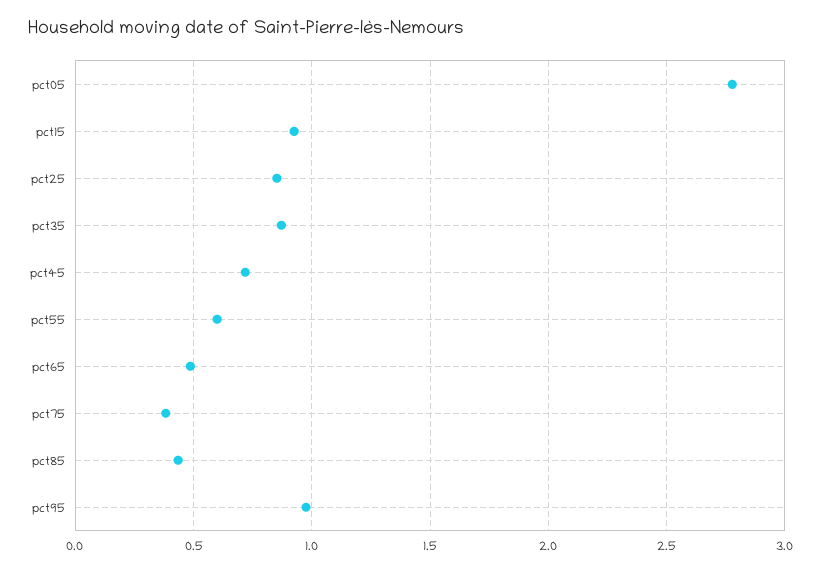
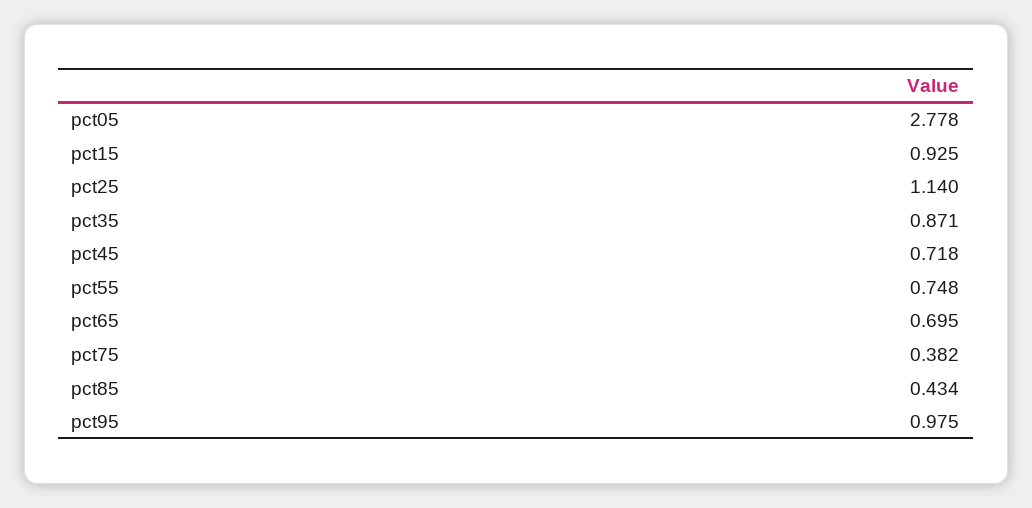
  {
    "pct05": 2.778,
    "pct15": 0.925,
-   "pct25": 0.85,
+   "pct25": 1.14,
    "pct35": 0.871,
    "pct45": 0.718,
-   "pct55": 0.6,
+   "pct55": 0.748,
-   "pct65": 0.5,
+   "pct65": 0.695,
    "pct75": 0.382,
    "pct85": 0.434,
    "pct95": 0.975
  }

